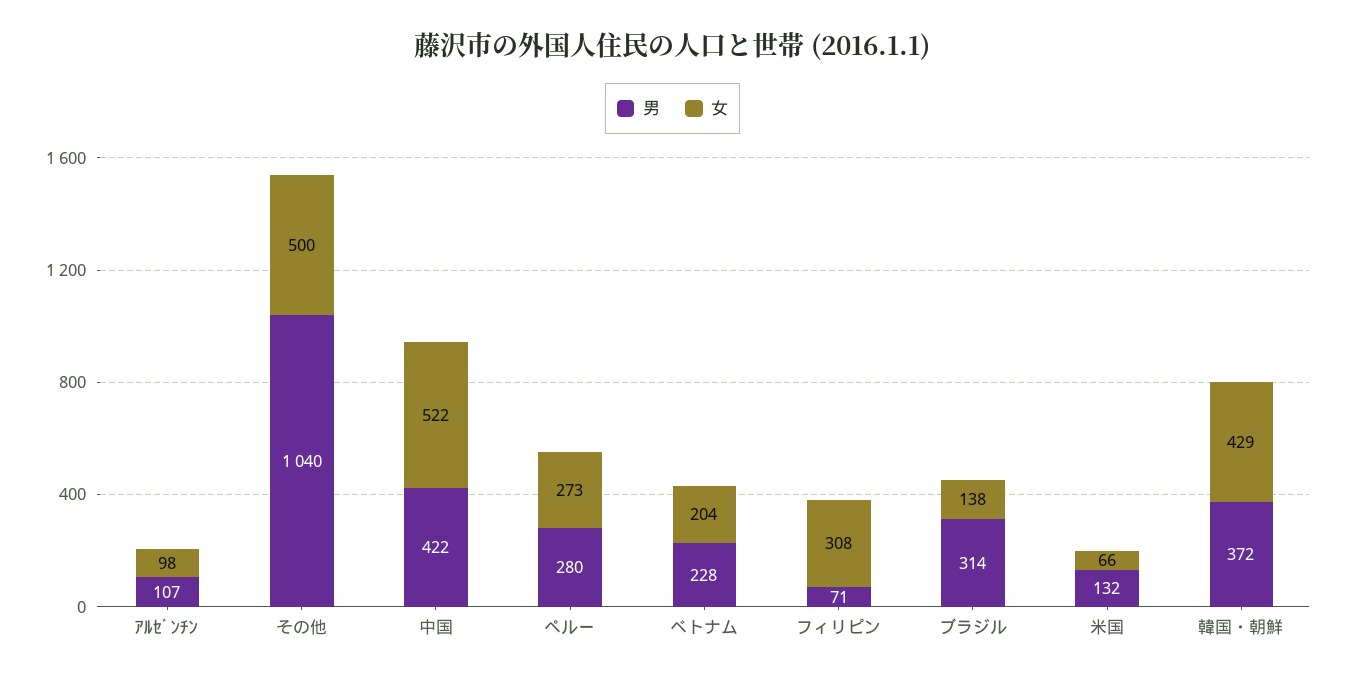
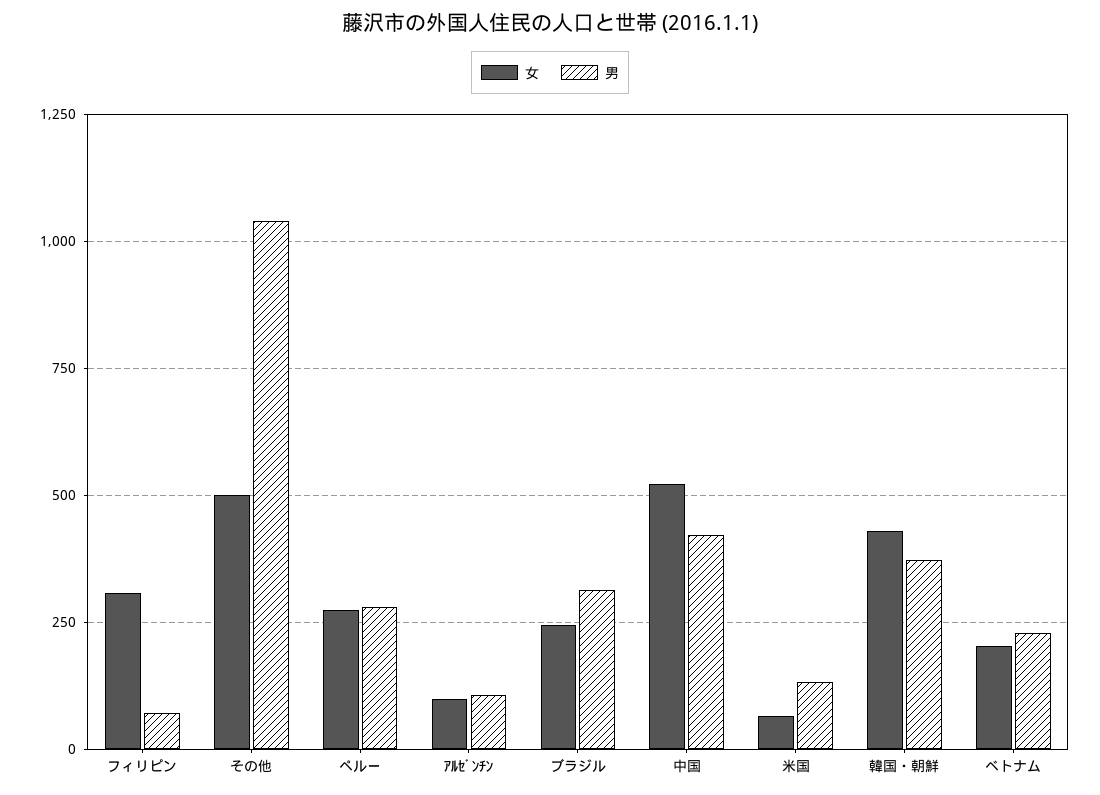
  {
    "男": {
      "ｱﾙｾﾞﾝﾁﾝ": 107,
      "その他": 1040,
      "中国": 422,
      "ペルー": 280,
      "ベトナム": 228,
      "フィリピン": 71,
      "ブラジル": 314,
      "米国": 132,
      "韓国・朝鮮": 372
    },
    "女": {
      "ｱﾙｾﾞﾝﾁﾝ": 98,
      "その他": 500,
      "中国": 522,
      "ペルー": 273,
      "ベトナム": 204,
      "フィリピン": 308,
-     "ブラジル": 138,
+     "ブラジル": 250,
      "米国": 66,
      "韓国・朝鮮": 429
    }
  }

